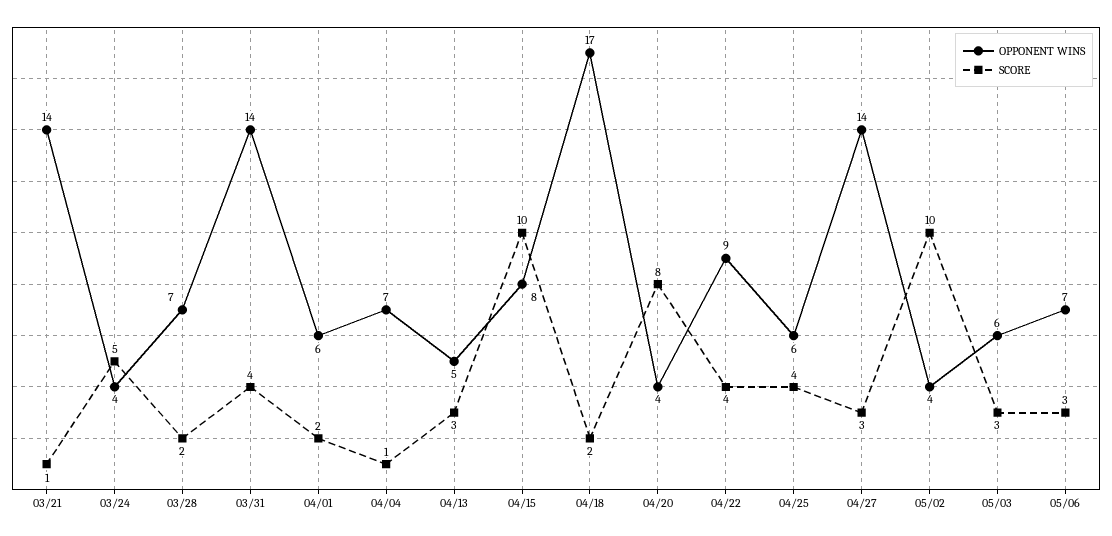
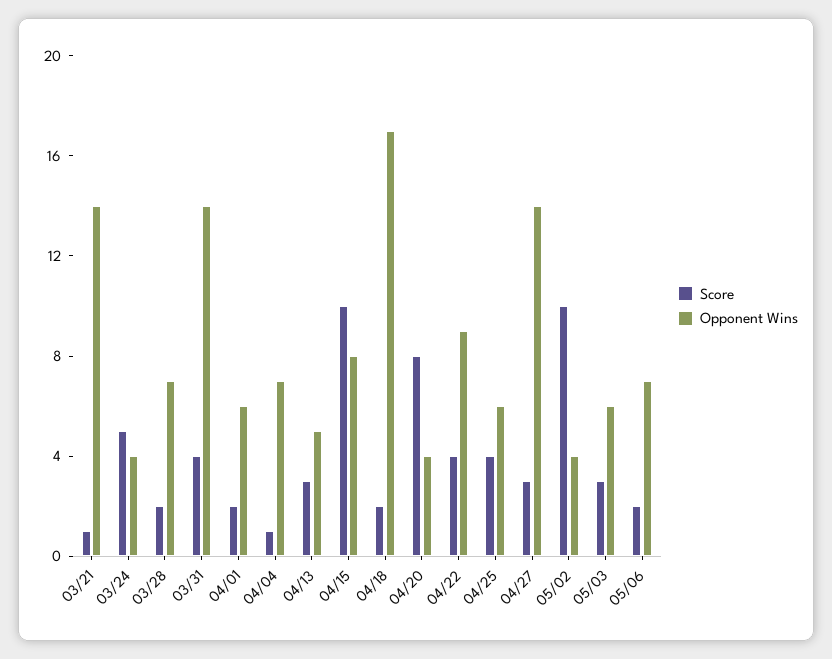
  {
    "OPPONENT WINS": {
      "03/21": 14,
      "03/24": 4,
      "03/28": 7,
      "03/31": 14,
      "04/01": 6,
      "04/04": 7,
      "04/13": 5,
      "04/15": 8,
      "04/18": 17,
      "04/20": 4,
      "04/22": 9,
      "04/25": 6,
      "04/27": 14,
      "05/02": 4,
      "05/03": 6,
      "05/06": 7
    },
    "SCORE": {
      "03/21": 1,
      "03/24": 5,
      "03/28": 2,
      "03/31": 4,
      "04/01": 2,
      "04/04": 1,
      "04/13": 3,
      "04/15": 10,
      "04/18": 2,
      "04/20": 8,
      "04/22": 4,
      "04/25": 4,
      "04/27": 3,
      "05/02": 10,
      "05/03": 3,
-     "05/06": 3
+     "05/06": 2
    }
  }

